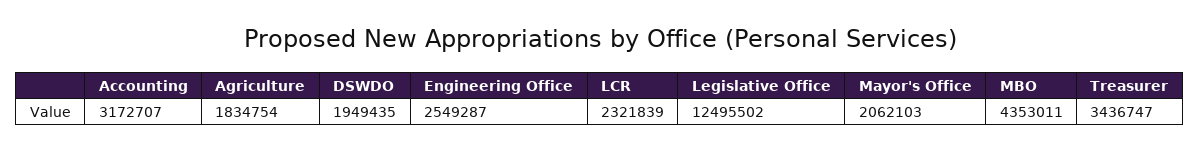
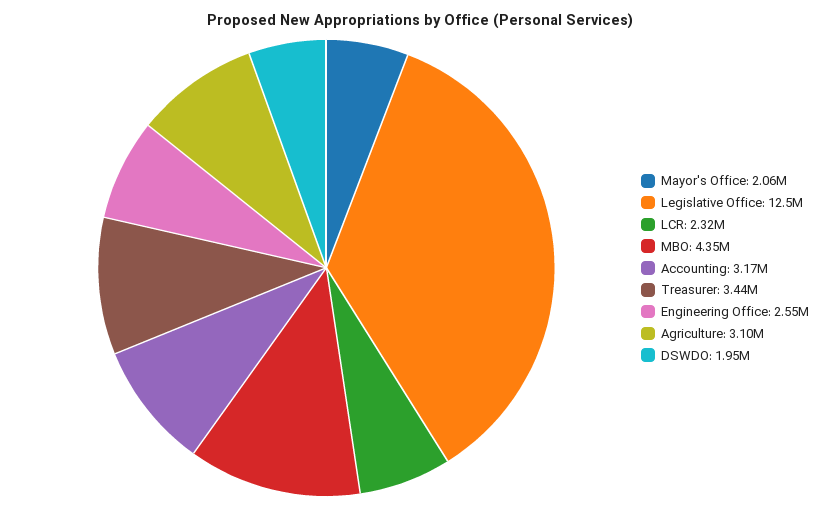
  {
    "Accounting": 3172707,
-   "Agriculture": 1834754,
+   "Agriculture": 3100000,
    "DSWDO": 1949435,
    "Engineering Office": 2549287,
    "LCR": 2321839,
    "Legislative Office": 12495502,
    "Mayor's Office": 2062103,
    "MBO": 4353011,
    "Treasurer": 3436747
  }

